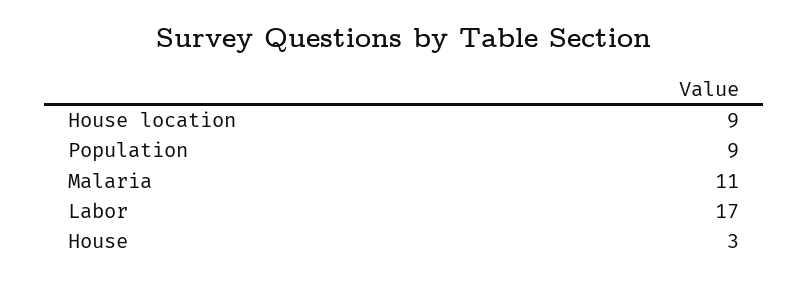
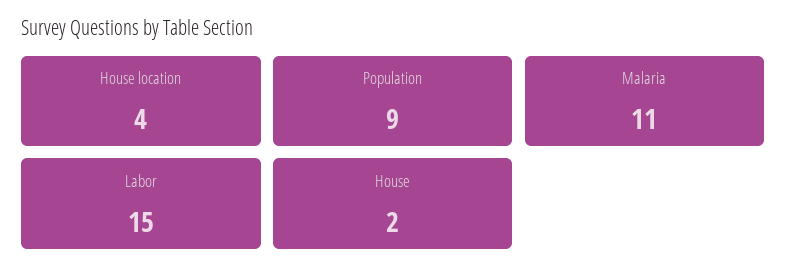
  {
-   "House location": 9,
+   "House location": 4,
    "Population": 9,
    "Malaria": 11,
-   "Labor": 17,
+   "Labor": 15,
-   "House": 3
+   "House": 2
  }

